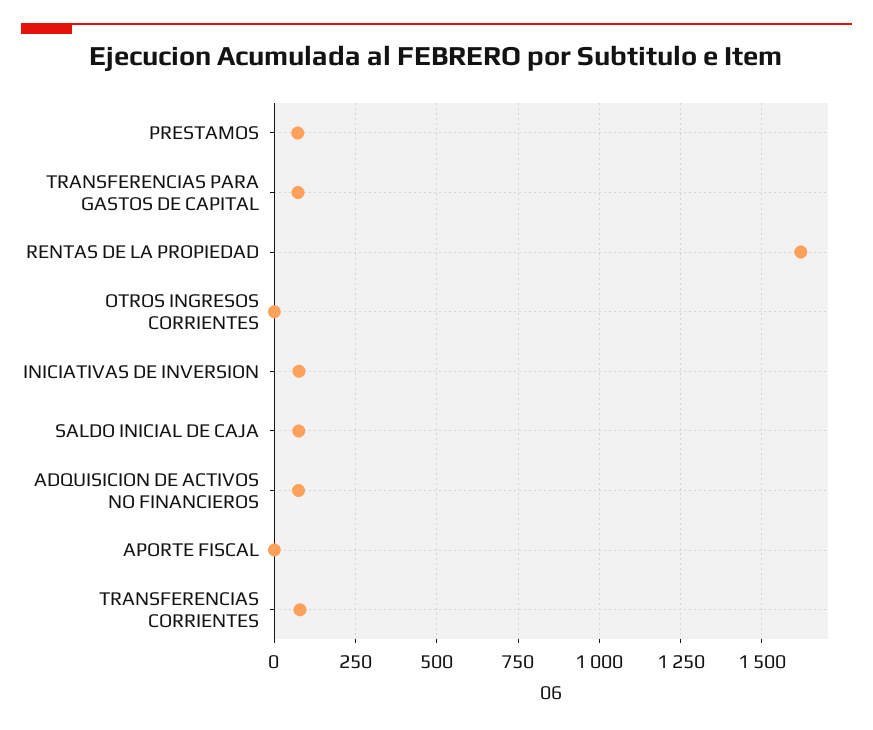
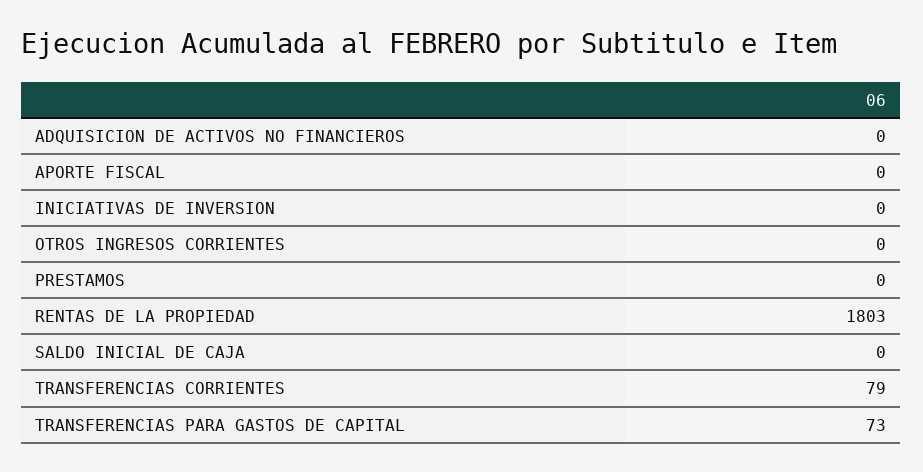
  {
-   "PRESTAMOS": 75,
+   "PRESTAMOS": 0,
    "TRANSFERENCIAS PARA GASTOS DE CAPITAL": 73,
-   "RENTAS DE LA PROPIEDAD": 1625,
+   "RENTAS DE LA PROPIEDAD": 1803,
    "OTROS INGRESOS CORRIENTES": 0,
-   "INICIATIVAS DE INVERSION": 75,
+   "INICIATIVAS DE INVERSION": 0,
-   "SALDO INICIAL DE CAJA": 75,
+   "SALDO INICIAL DE CAJA": 0,
-   "ADQUISICION DE ACTIVOS NO FINANCIEROS": 75,
+   "ADQUISICION DE ACTIVOS NO FINANCIEROS": 0,
    "APORTE FISCAL": 0,
    "TRANSFERENCIAS CORRIENTES": 79
  }

